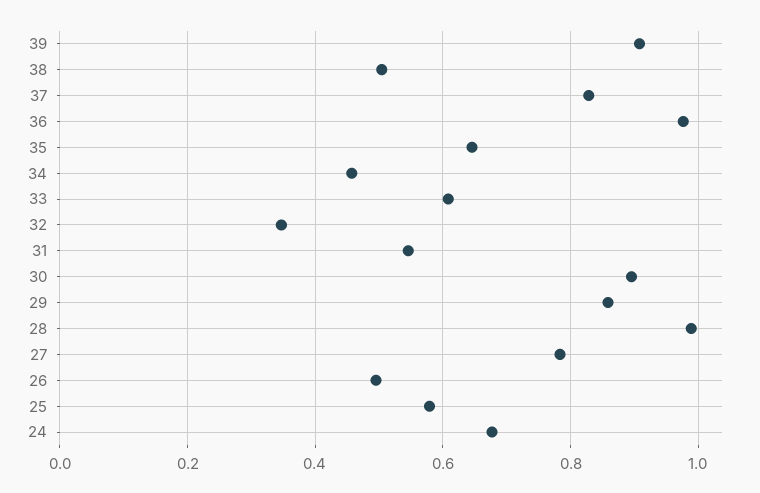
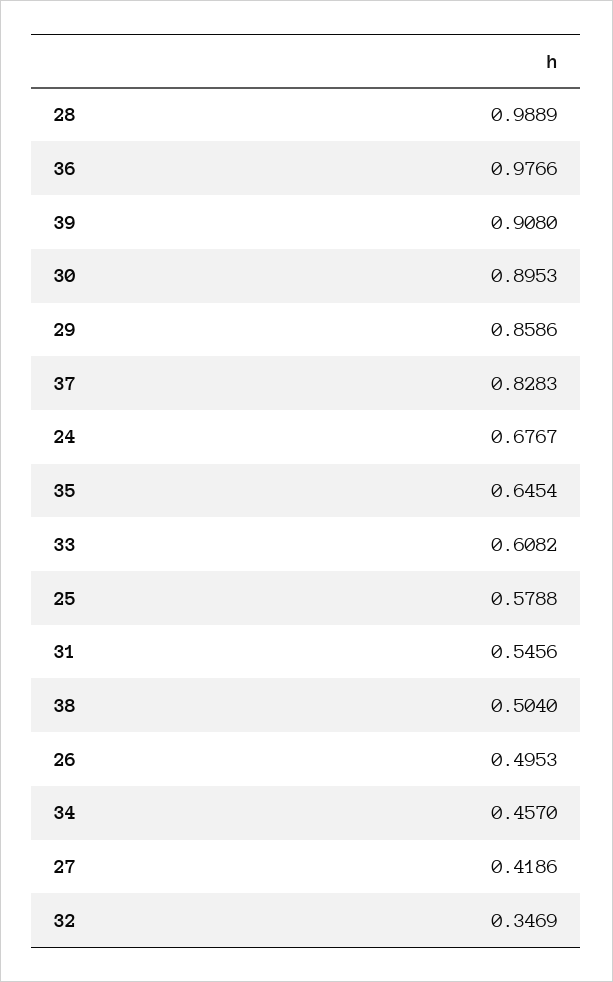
  {
    "39": 0.908,
    "38": 0.504,
    "37": 0.8283,
    "36": 0.9766,
    "35": 0.6454,
    "34": 0.457,
    "33": 0.6082,
    "32": 0.3469,
    "31": 0.5456,
    "30": 0.8953,
    "29": 0.8586,
    "28": 0.9889,
-   "27": 0.78,
+   "27": 0.4186,
    "26": 0.4953,
    "25": 0.5788,
    "24": 0.6767
  }

